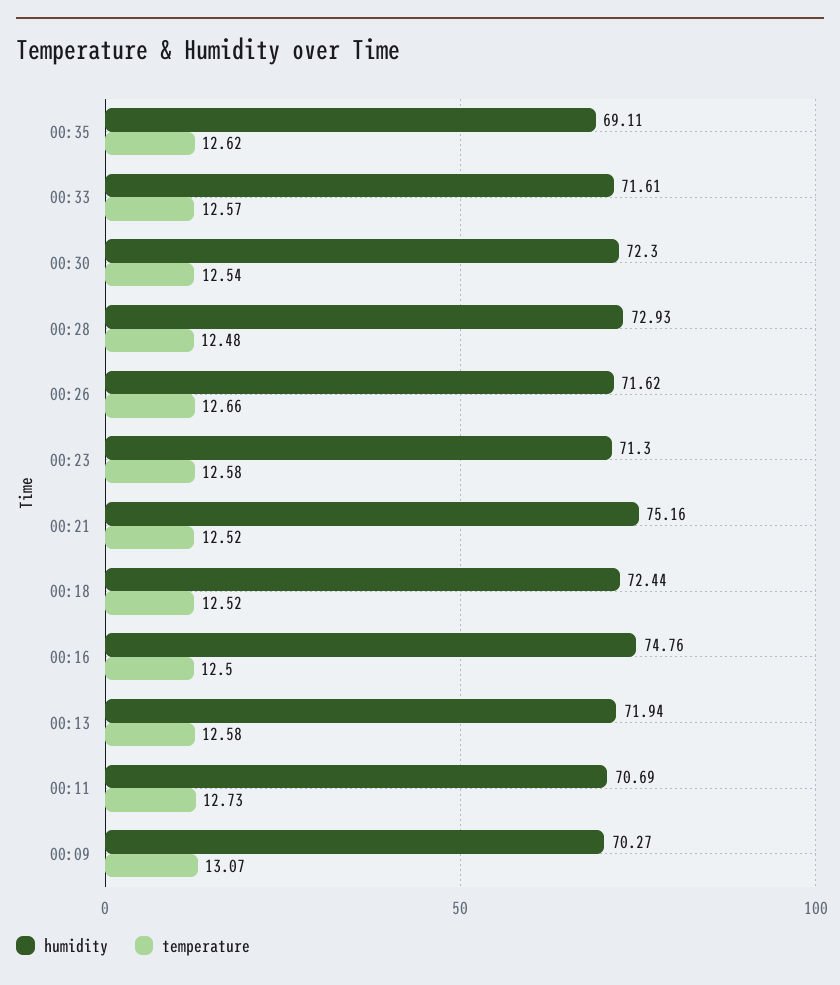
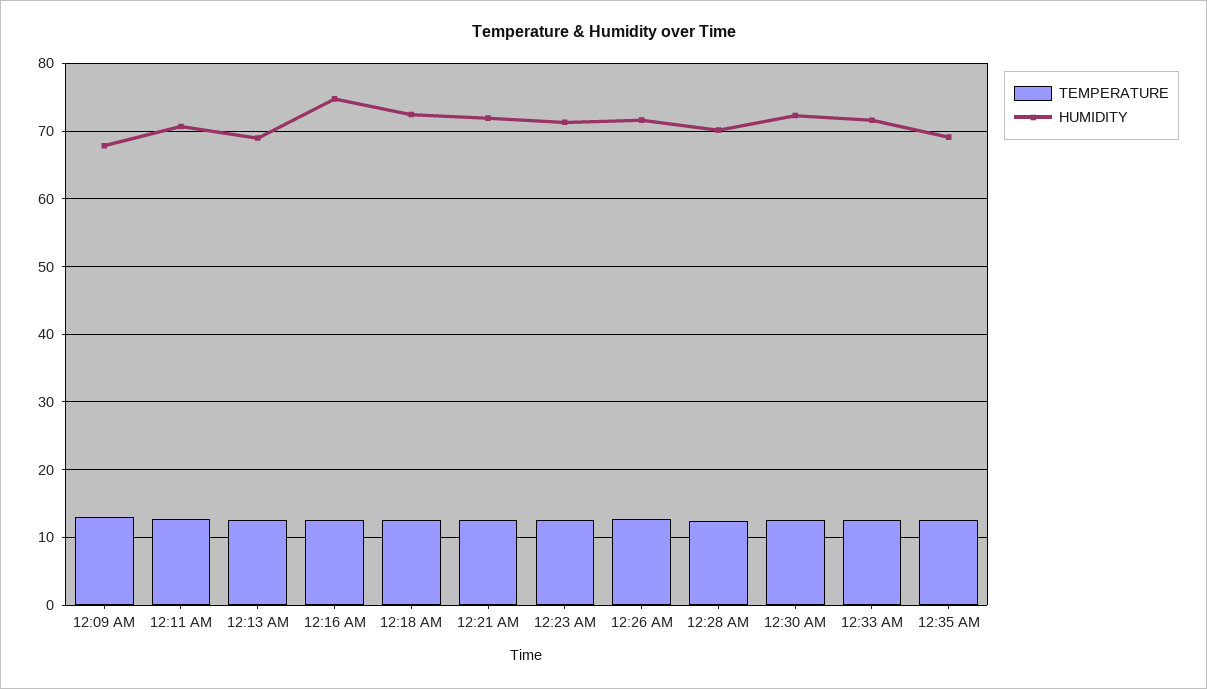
  {
    "humidity": {
      "00:35": 69.11,
      "00:33": 71.61,
      "00:30": 72.3,
-     "00:28": 72.93,
+     "00:28": 70,
      "00:26": 71.62,
      "00:23": 71.3,
-     "00:21": 75.16,
+     "00:21": 72,
      "00:18": 72.44,
      "00:16": 74.76,
-     "00:13": 71.94,
+     "00:13": 69,
      "00:11": 70.69,
-     "00:09": 70.27
+     "00:09": 68
    },
    "temperature": {
      "00:35": 12.62,
      "00:33": 12.57,
      "00:30": 12.54,
      "00:28": 12.48,
      "00:26": 12.66,
      "00:23": 12.58,
      "00:21": 12.52,
      "00:18": 12.52,
      "00:16": 12.5,
      "00:13": 12.58,
      "00:11": 12.73,
      "00:09": 13.07
    }
  }

